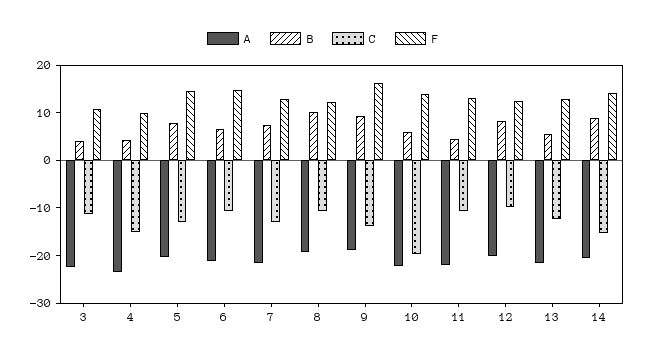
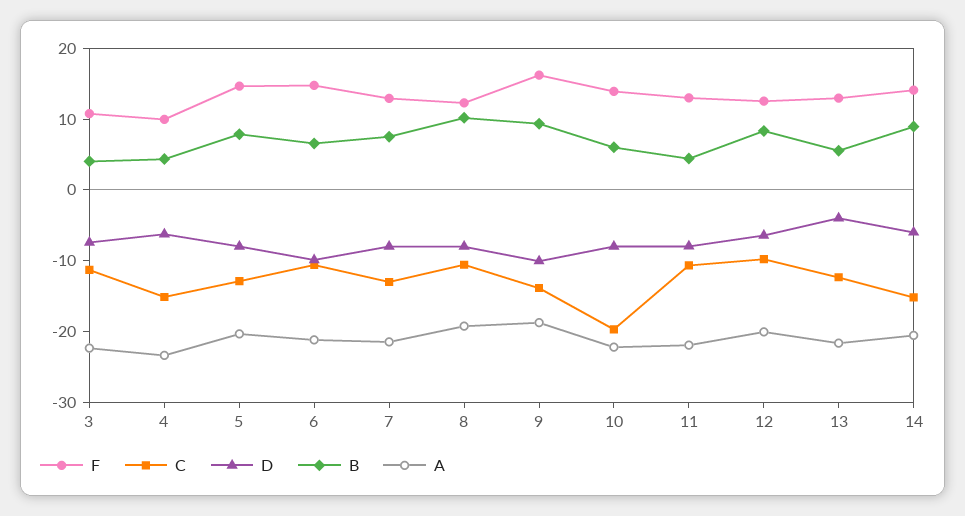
  {
    "A": {
      "3": -22,
      "4": -24,
      "5": -20,
      "6": -22,
      "7": -22,
      "8": -20,
      "9": -18,
      "10": -22,
      "11": -22,
      "12": -20,
      "13": -22,
      "14": -20
    },
    "B": {
      "3": 4,
      "4": 4,
      "5": 8,
      "6": 6,
      "7": 8,
      "8": 10,
      "9": 10,
      "10": 6,
      "11": 4,
      "12": 8,
      "13": 6,
      "14": 8
    },
    "C": {
      "3": -12,
      "4": -16,
      "5": -12,
      "6": -10,
      "7": -14,
      "8": -10,
      "9": -14,
      "10": -20,
      "11": -10,
      "12": -10,
      "13": -12,
      "14": -16
    },
    "F": {
      "3": 10,
      "4": 10,
      "5": 14,
      "6": 14,
      "7": 12,
      "8": 12,
      "9": 16,
      "10": 14,
      "11": 14,
      "12": 12,
      "13": 12,
      "14": 14
-   }
+   },
+   "D": {
+     "3": -8,
+     "4": -6,
+     "5": -8,
+     "6": -10,
+     "7": -8,
+     "8": -8,
+     "9": -10,
+     "10": -8,
+     "11": -8,
+     "12": -6,
+     "13": -4,
+     "14": -6
+   }
  }

